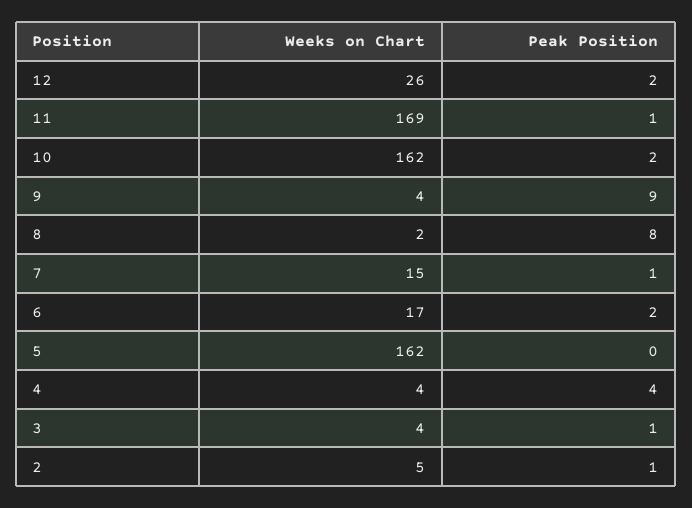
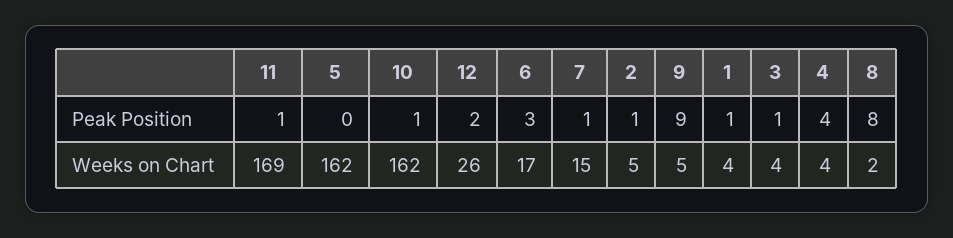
  {
    "Weeks on Chart": {
      "12": 26,
      "11": 169,
      "10": 162,
-     "9": 4,
+     "9": 5,
      "8": 2,
      "7": 15,
      "6": 17,
      "5": 162,
      "4": 4,
      "3": 4,
-     "2": 5
+     "2": 5,
+     "1": 4
    },
    "Peak Position": {
      "12": 2,
      "11": 1,
-     "10": 2,
+     "10": 1,
      "9": 9,
      "8": 8,
      "7": 1,
-     "6": 2,
+     "6": 3,
      "5": 0,
      "4": 4,
      "3": 1,
-     "2": 1
+     "2": 1,
+     "1": 1
    }
  }

